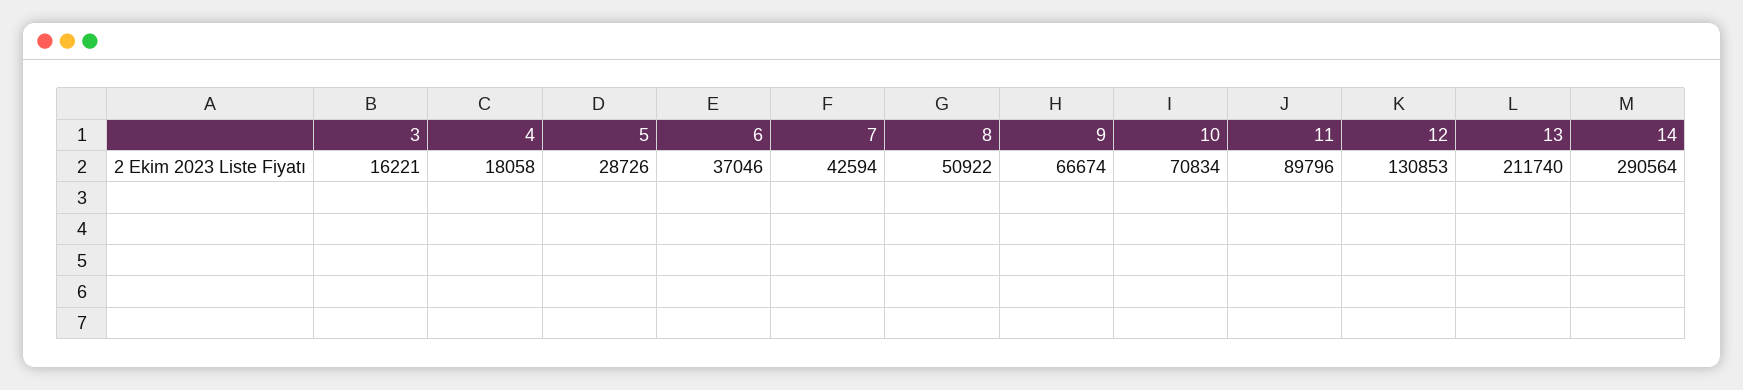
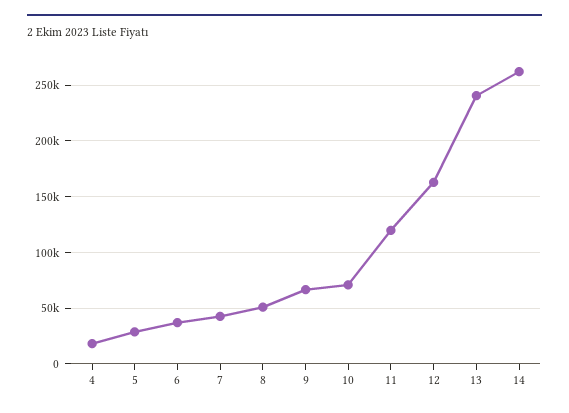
  {
-   "3": 16221,
    "4": 18058,
    "5": 28726,
    "6": 37046,
    "7": 42594,
    "8": 50922,
    "9": 66674,
    "10": 70834,
-   "11": 89796,
+   "11": 120000,
-   "12": 130853,
+   "12": 160000,
-   "13": 211740,
+   "13": 240000,
-   "14": 290564
+   "14": 260000
  }

